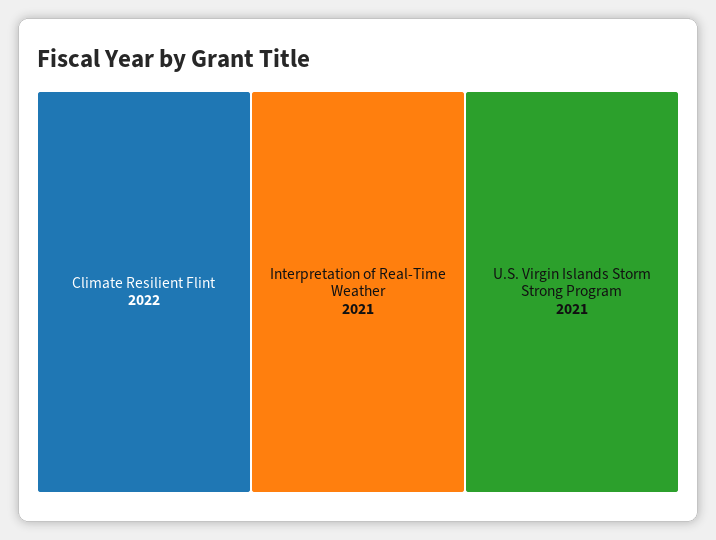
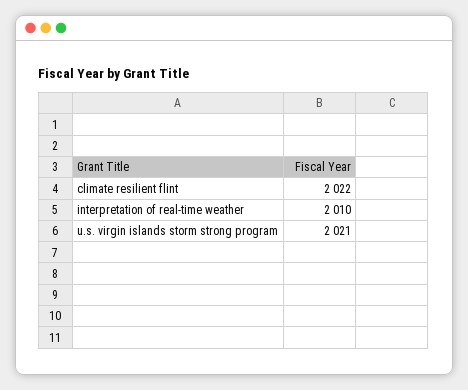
  {
    "Climate Resilient Flint": 2022,
-   "Interpretation of Real-Time Weather": 2021,
+   "Interpretation of Real-Time Weather": 2010,
    "U.S. Virgin Islands Storm Strong Program": 2021
  }

